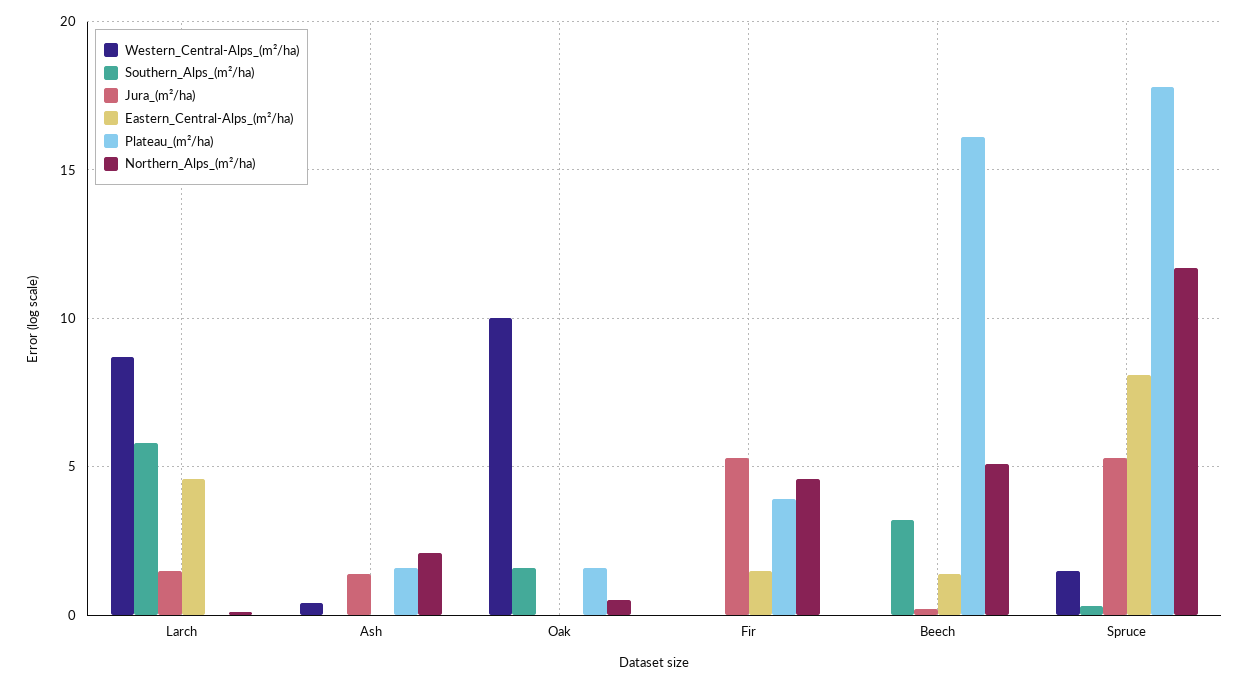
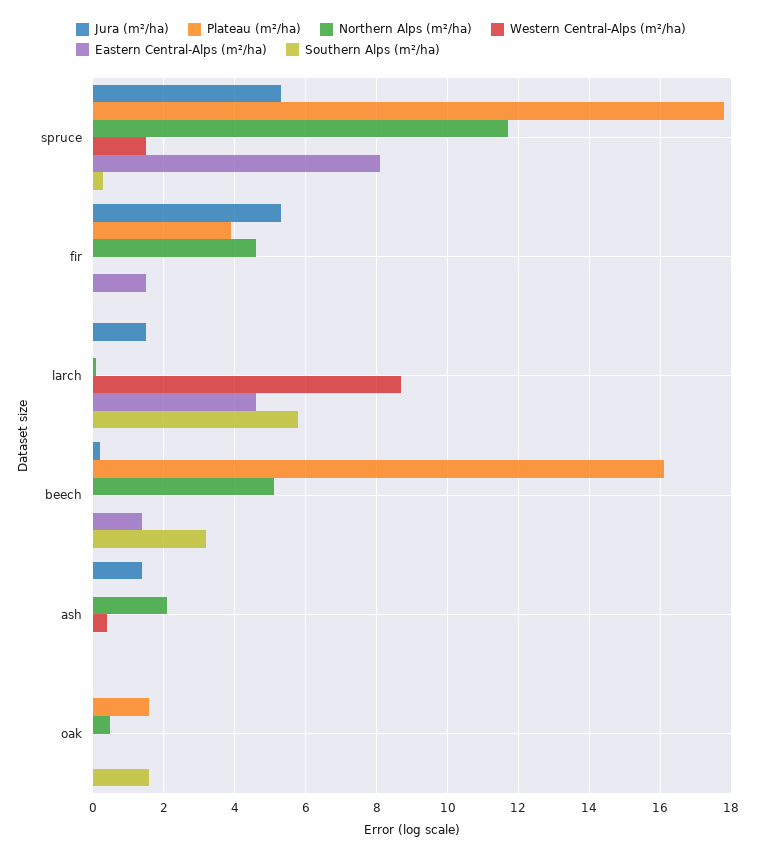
  {
    "Western_Central-Alps_(m²/ha)": {
      "Larch": 8.5,
      "Ash": 0.5,
-     "Oak": 10,
+     "Oak": 0,
      "Fir": 0,
      "Beech": 0,
      "Spruce": 1.5
    },
    "Southern_Alps_(m²/ha)": {
      "Larch": 6,
      "Ash": 0,
      "Oak": 1.5,
      "Fir": 0,
      "Beech": 3,
      "Spruce": 0.5
    },
    "Jura_(m²/ha)": {
      "Larch": 1.5,
      "Ash": 1.5,
      "Oak": 0,
      "Fir": 5.5,
      "Beech": 0,
      "Spruce": 5.5
    },
    "Eastern_Central-Alps_(m²/ha)": {
      "Larch": 4.5,
      "Ash": 0,
      "Oak": 0,
      "Fir": 1.5,
      "Beech": 1.5,
      "Spruce": 8
    },
    "Plateau_(m²/ha)": {
      "Larch": 0,
-     "Ash": 1.5,
+     "Ash": 0,
      "Oak": 1.5,
      "Fir": 4,
      "Beech": 16,
      "Spruce": 18
    },
    "Northern_Alps_(m²/ha)": {
      "Larch": 0,
      "Ash": 2,
      "Oak": 0.5,
      "Fir": 4.5,
      "Beech": 5,
      "Spruce": 11.5
    }
  }

